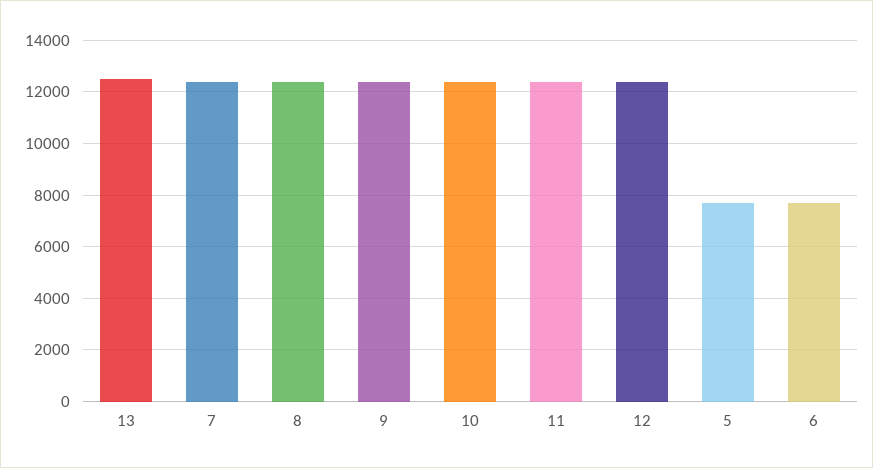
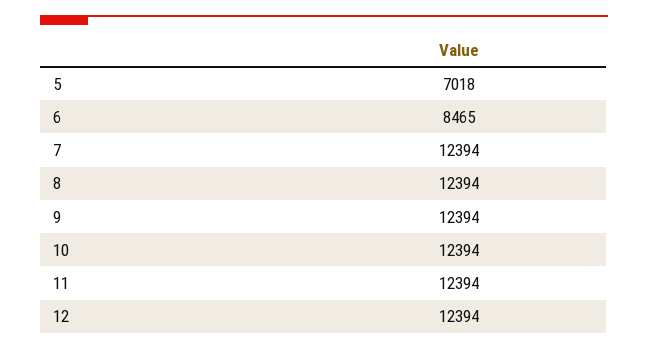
  {
-   "13": 12500,
    "7": 12394,
    "8": 12394,
    "9": 12394,
    "10": 12394,
    "11": 12394,
    "12": 12394,
-   "5": 7750,
+   "5": 7018,
-   "6": 7750
+   "6": 8465
  }

